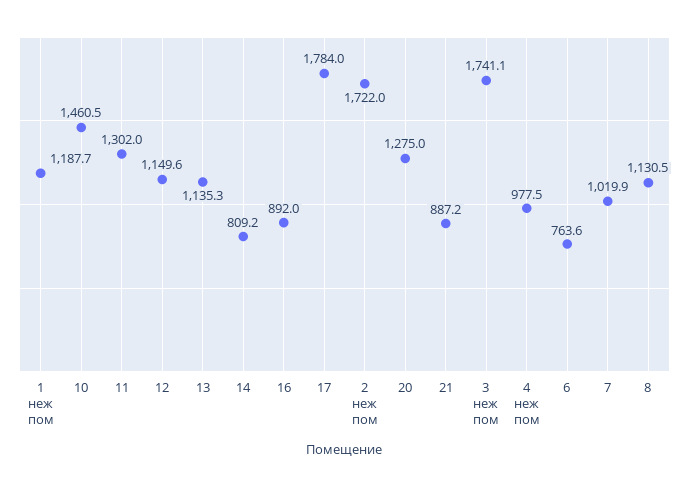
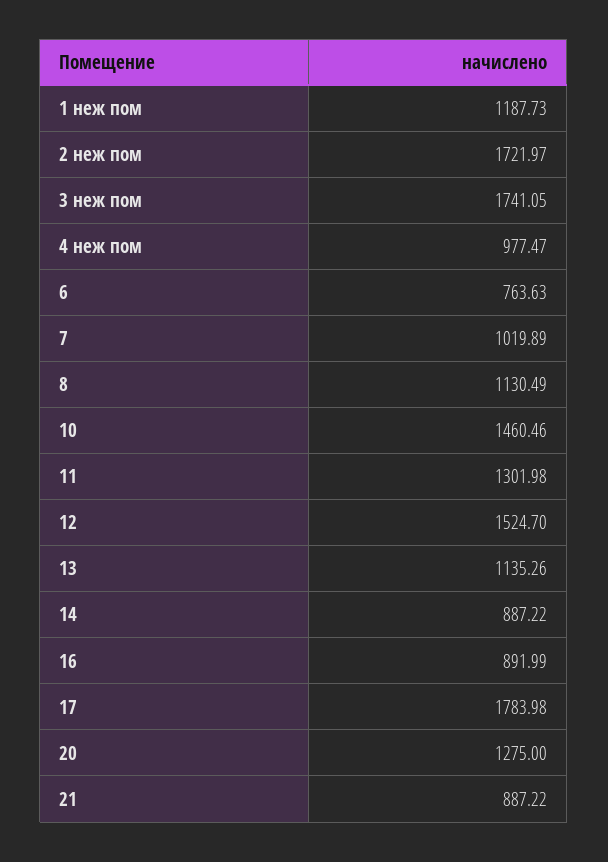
  {
    "1 неж пом": 1187.73,
    "10": 1460.46,
    "11": 1301.98,
-   "12": 1149.6,
+   "12": 1524.7,
    "13": 1135.26,
-   "14": 809.2,
+   "14": 887.22,
    "16": 891.99,
    "17": 1783.98,
    "2 неж пом": 1721.97,
    "20": 1275,
    "21": 887.22,
    "3 неж пом": 1741.05,
    "4 неж пом": 977.47,
    "6": 763.63,
    "7": 1019.89,
    "8": 1130.49
  }

